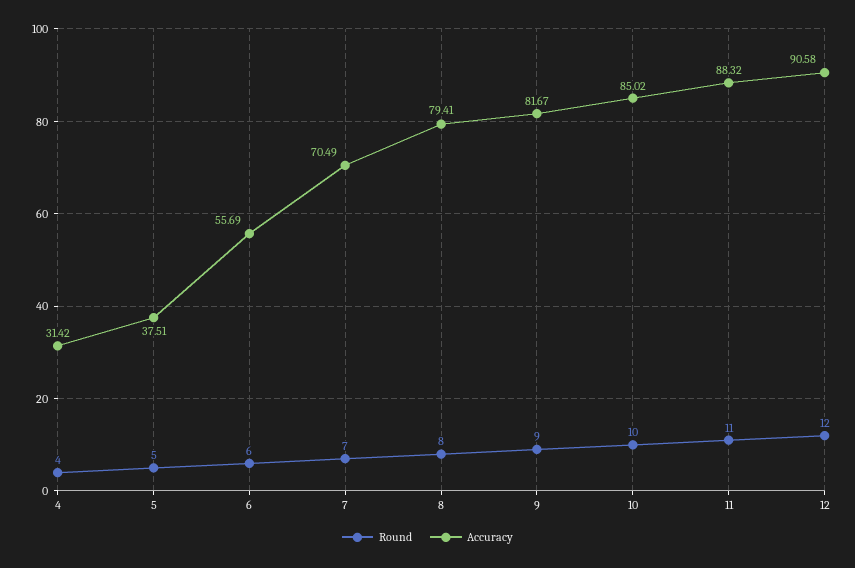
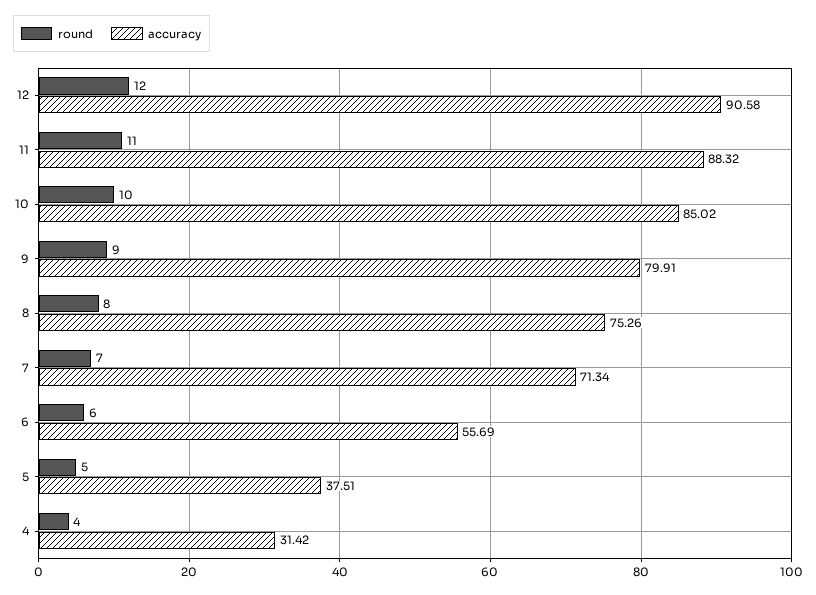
  {
    "Round": {
      "4": 4,
      "5": 5,
      "6": 6,
      "7": 7,
      "8": 8,
      "9": 9,
      "10": 10,
      "11": 11,
      "12": 12
    },
    "Accuracy": {
      "4": 31.42,
      "5": 37.51,
      "6": 55.69,
-     "7": 70.49,
+     "7": 71.34,
-     "8": 79.41,
+     "8": 75.26,
-     "9": 81.67,
+     "9": 79.91,
      "10": 85.02,
      "11": 88.32,
      "12": 90.58
    }
  }

